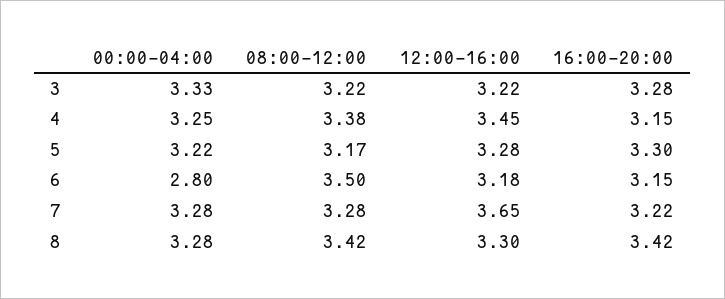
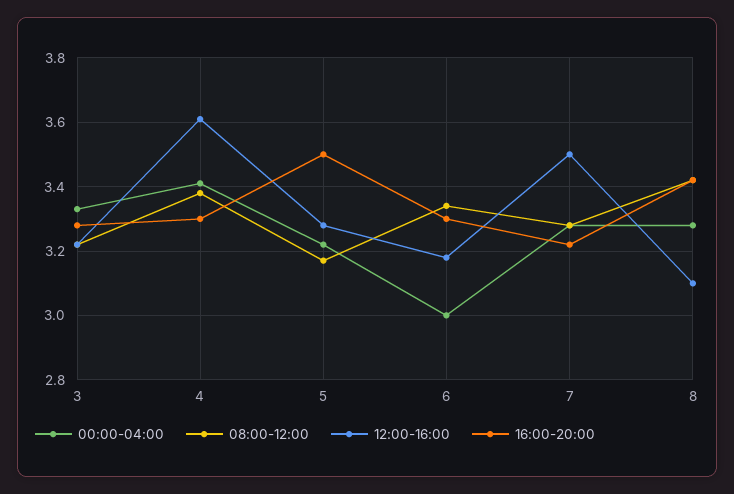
  {
    "00:00-04:00": {
      "3": 3.33,
-     "4": 3.25,
+     "4": 3.4,
      "5": 3.22,
-     "6": 2.8,
+     "6": 3,
      "7": 3.28,
      "8": 3.28
    },
    "08:00-12:00": {
      "3": 3.22,
      "4": 3.38,
      "5": 3.17,
-     "6": 3.5,
+     "6": 3.35,
      "7": 3.28,
      "8": 3.42
    },
    "12:00-16:00": {
      "3": 3.22,
-     "4": 3.45,
+     "4": 3.6,
      "5": 3.28,
      "6": 3.18,
-     "7": 3.65,
+     "7": 3.5,
-     "8": 3.3
+     "8": 3.1
    },
    "16:00-20:00": {
      "3": 3.28,
-     "4": 3.15,
+     "4": 3.3,
-     "5": 3.3,
+     "5": 3.5,
-     "6": 3.15,
+     "6": 3.3,
      "7": 3.22,
      "8": 3.42
    }
  }

